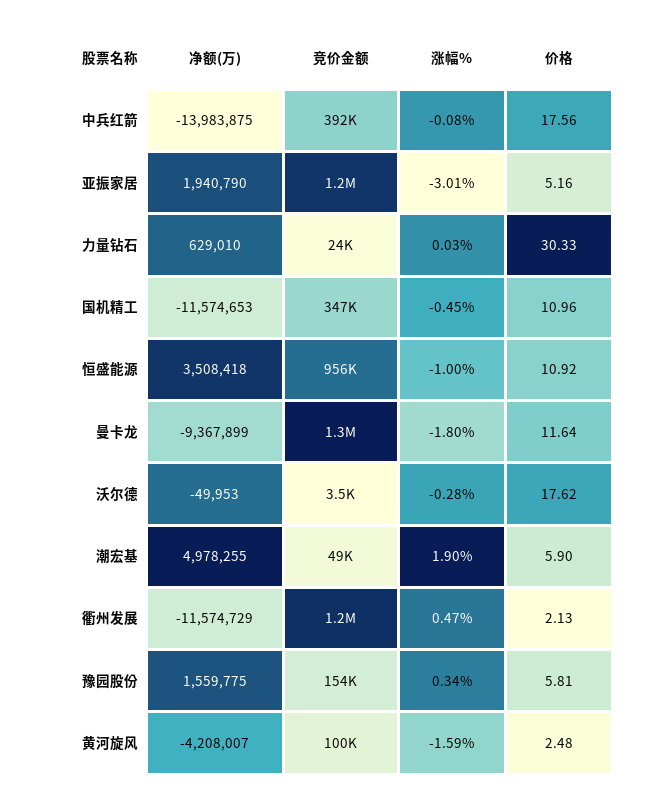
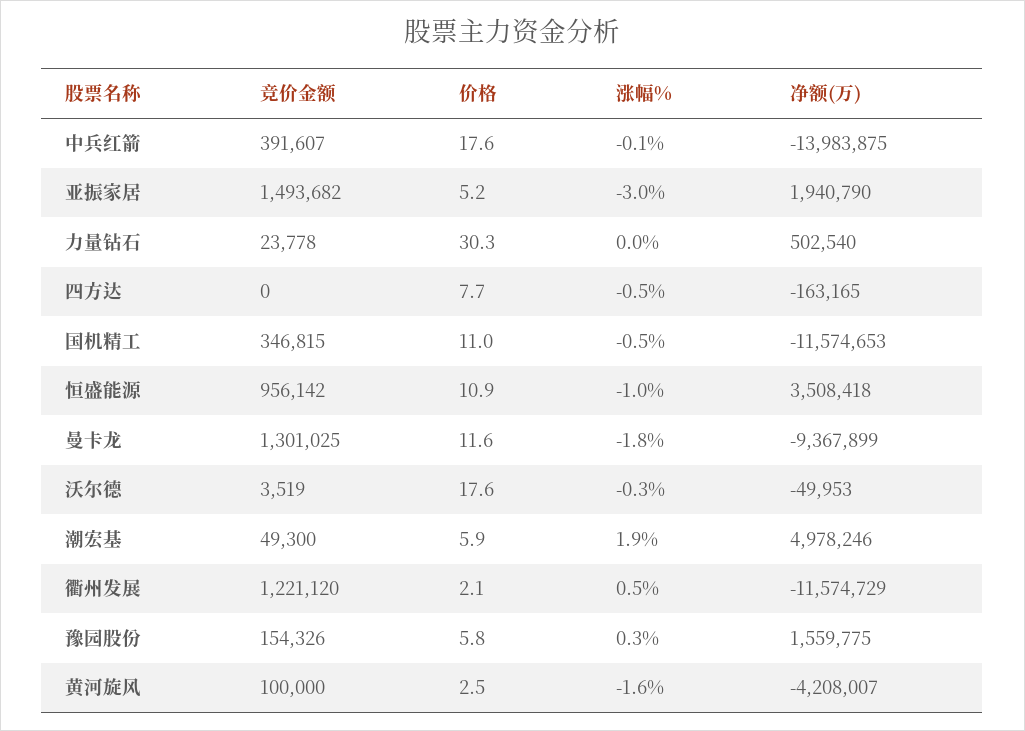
  {
    "净额(万)": {
      "中兵红箭": -13983875,
      "亚振家居": 1940790,
-     "力量钻石": 629010,
+     "力量钻石": 502540,
      "国机精工": -11574653,
      "恒盛能源": 3508418,
      "曼卡龙": -9367899,
      "沃尔德": -49953,
-     "潮宏基": 4978255,
+     "潮宏基": 4978246,
      "衢州发展": -11574729,
      "豫园股份": 1559775,
-     "黄河旋风": -4208007
+     "黄河旋风": -4208007,
+     "四方达": -163165
    },
    "竞价金额": {
      "中兵红箭": 391607,
-     "亚振家居": 1200000,
+     "亚振家居": 1493682,
      "力量钻石": 23778,
      "国机精工": 346815,
      "恒盛能源": 956142,
      "曼卡龙": 1301025,
      "沃尔德": 3519,
      "潮宏基": 49300,
      "衢州发展": 1221120,
      "豫园股份": 154326,
-     "黄河旋风": 100000
+     "黄河旋风": 100000,
+     "四方达": 0
    },
    "涨幅%": {
      "中兵红箭": -0.08,
      "亚振家居": -3.01,
      "力量钻石": 0.03,
      "国机精工": -0.45,
      "恒盛能源": -1,
      "曼卡龙": -1.8,
      "沃尔德": -0.28,
      "潮宏基": 1.9,
      "衢州发展": 0.47,
      "豫园股份": 0.34,
-     "黄河旋风": -1.59
+     "黄河旋风": -1.59,
+     "四方达": -0.5
    },
    "价格": {
      "中兵红箭": 17.56,
      "亚振家居": 5.16,
      "力量钻石": 30.33,
      "国机精工": 10.96,
      "恒盛能源": 10.92,
      "曼卡龙": 11.64,
      "沃尔德": 17.62,
      "潮宏基": 5.9,
      "衢州发展": 2.13,
      "豫园股份": 5.81,
-     "黄河旋风": 2.48
+     "黄河旋风": 2.48,
+     "四方达": 7.7
    }
  }

